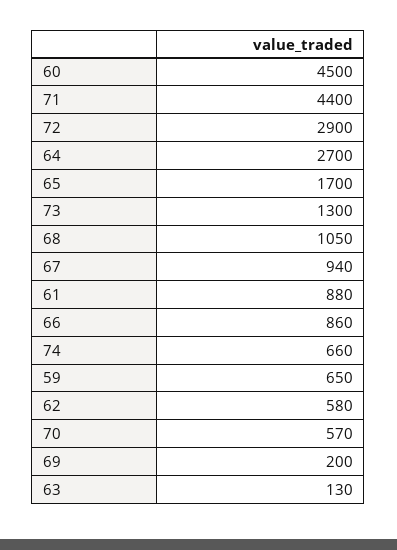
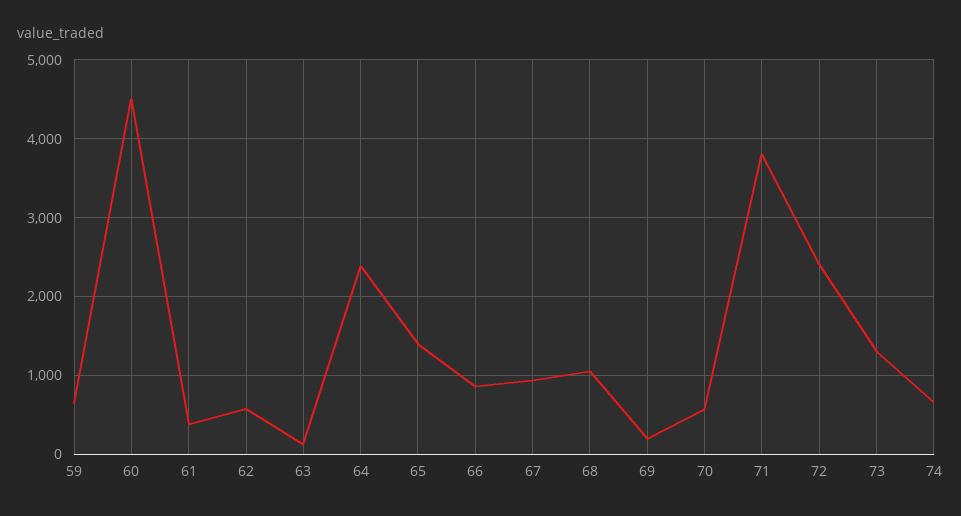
  {
    "60": 4500,
-   "71": 4400,
+   "71": 3800,
-   "72": 2900,
+   "72": 2400,
-   "64": 2700,
+   "64": 2400,
-   "65": 1700,
+   "65": 1400,
    "73": 1300,
    "68": 1050,
    "67": 940,
-   "61": 880,
+   "61": 400,
    "66": 860,
    "74": 660,
    "59": 650,
    "62": 580,
    "70": 570,
    "69": 200,
    "63": 130
  }

